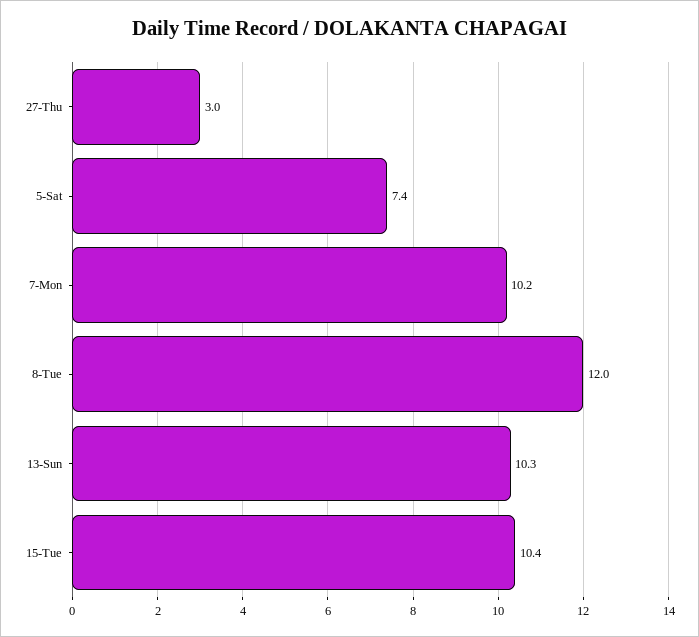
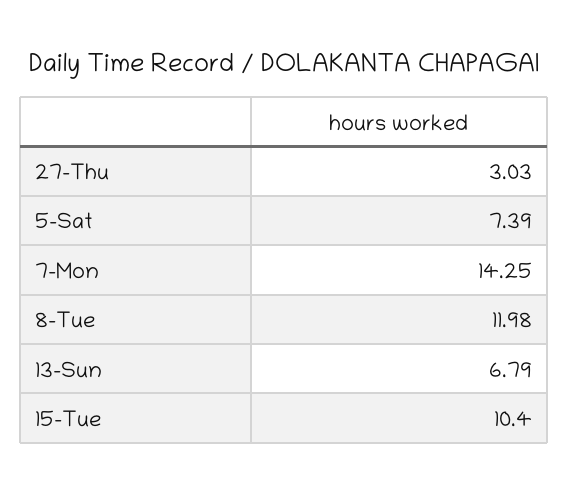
  {
    "27-Thu": 3.03,
    "5-Sat": 7.39,
-   "7-Mon": 10.2,
+   "7-Mon": 14.25,
    "8-Tue": 11.98,
-   "13-Sun": 10.3,
+   "13-Sun": 6.79,
    "15-Tue": 10.4
  }

